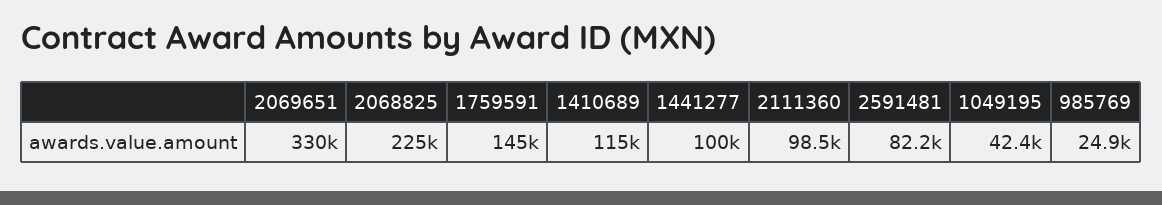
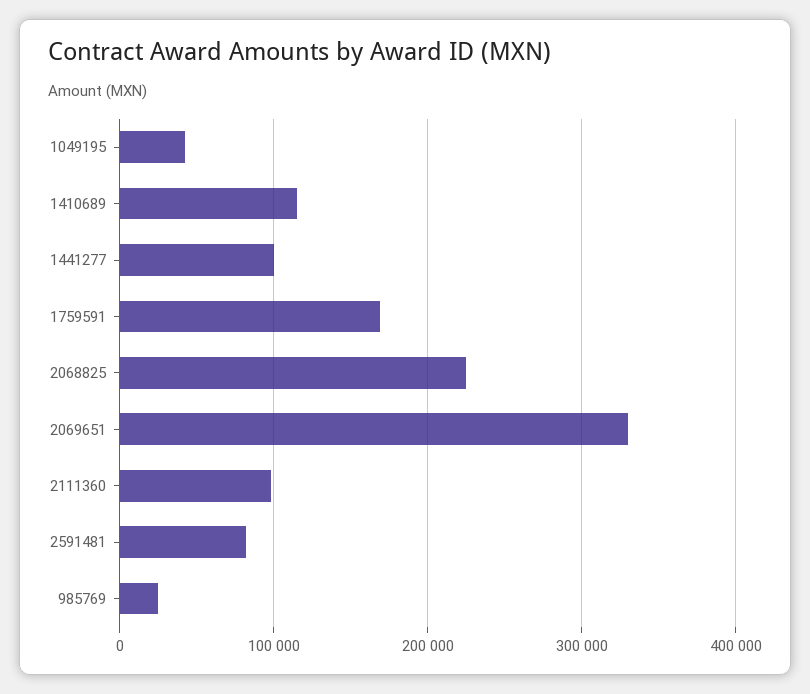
  {
    "2069651": 330000,
    "2068825": 225000,
-   "1759591": 145000,
+   "1759591": 170000,
    "1410689": 115000,
    "1441277": 100000,
    "2111360": 98500,
    "2591481": 82200,
    "1049195": 42400,
    "985769": 24900
  }

